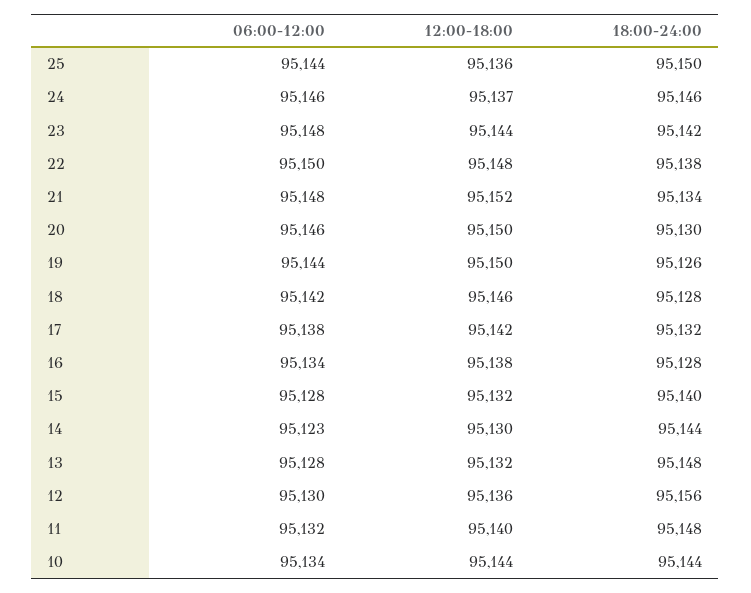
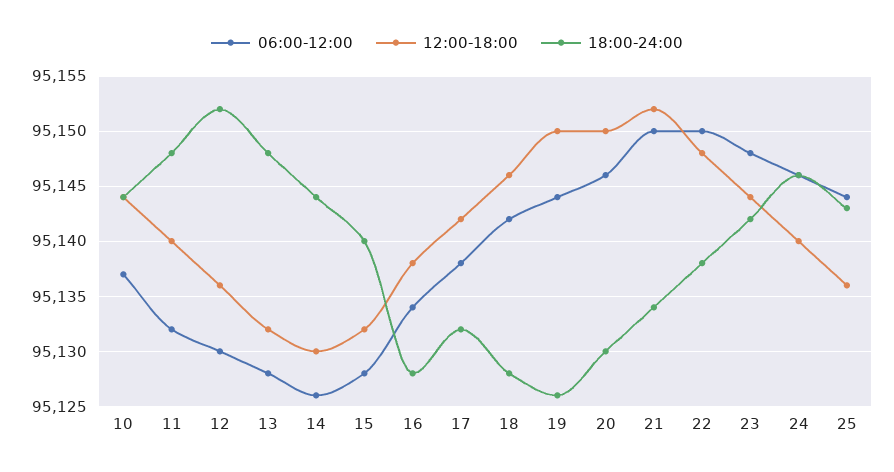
  {
    "06:00-12:00": {
      "25": 95144,
      "24": 95146,
      "23": 95148,
      "22": 95150,
-     "21": 95148,
+     "21": 95150,
      "20": 95146,
      "19": 95144,
      "18": 95142,
      "17": 95138,
      "16": 95134,
      "15": 95128,
-     "14": 95123,
+     "14": 95126,
      "13": 95128,
      "12": 95130,
      "11": 95132,
-     "10": 95134
+     "10": 95137
    },
    "12:00-18:00": {
      "25": 95136,
-     "24": 95137,
+     "24": 95140,
      "23": 95144,
      "22": 95148,
      "21": 95152,
      "20": 95150,
      "19": 95150,
      "18": 95146,
      "17": 95142,
      "16": 95138,
      "15": 95132,
      "14": 95130,
      "13": 95132,
      "12": 95136,
      "11": 95140,
      "10": 95144
    },
    "18:00-24:00": {
-     "25": 95150,
+     "25": 95143,
      "24": 95146,
      "23": 95142,
      "22": 95138,
      "21": 95134,
      "20": 95130,
      "19": 95126,
      "18": 95128,
      "17": 95132,
      "16": 95128,
      "15": 95140,
      "14": 95144,
      "13": 95148,
-     "12": 95156,
+     "12": 95152,
      "11": 95148,
      "10": 95144
    }
  }

